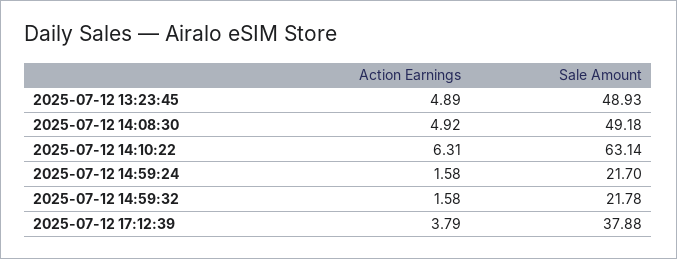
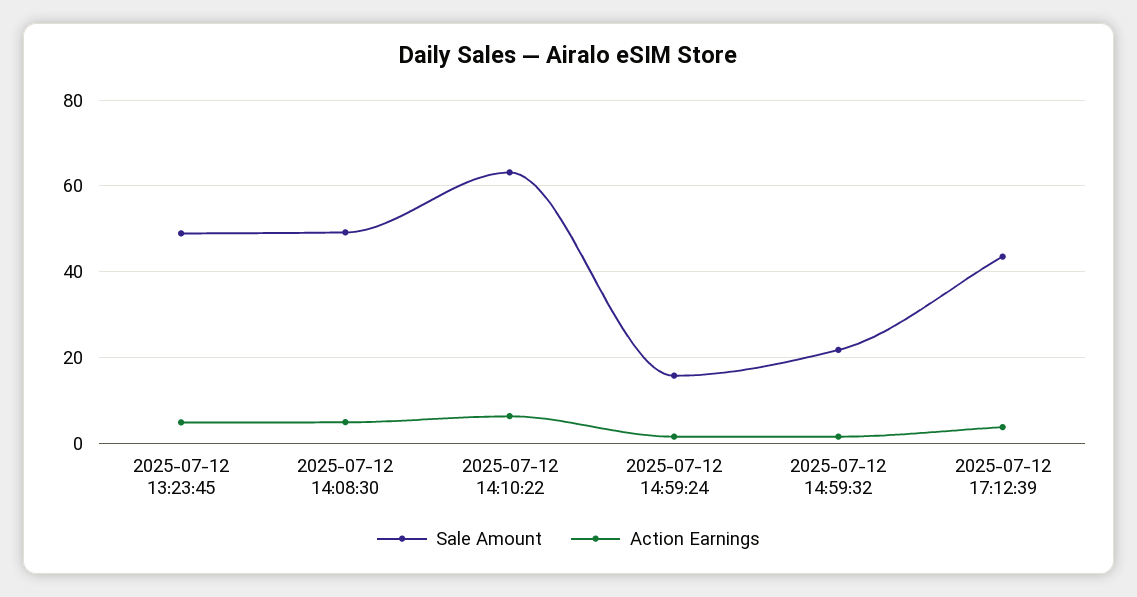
  {
    "Action Earnings": {
      "2025-07-12 13:23:45": 4.89,
      "2025-07-12 14:08:30": 4.92,
      "2025-07-12 14:10:22": 6.31,
      "2025-07-12 14:59:24": 1.58,
      "2025-07-12 14:59:32": 1.58,
      "2025-07-12 17:12:39": 3.79
    },
    "Sale Amount": {
      "2025-07-12 13:23:45": 48.93,
      "2025-07-12 14:08:30": 49.18,
      "2025-07-12 14:10:22": 63.14,
-     "2025-07-12 14:59:24": 21.7,
+     "2025-07-12 14:59:24": 16,
      "2025-07-12 14:59:32": 21.78,
-     "2025-07-12 17:12:39": 37.88
+     "2025-07-12 17:12:39": 44
    }
  }

